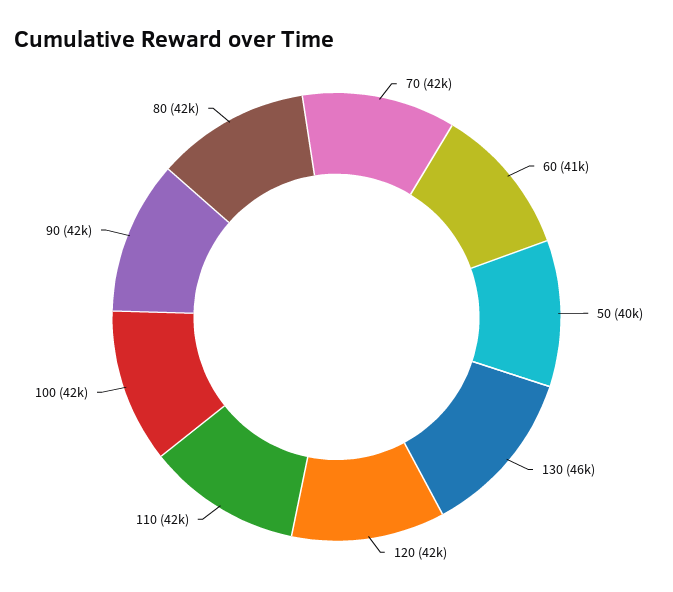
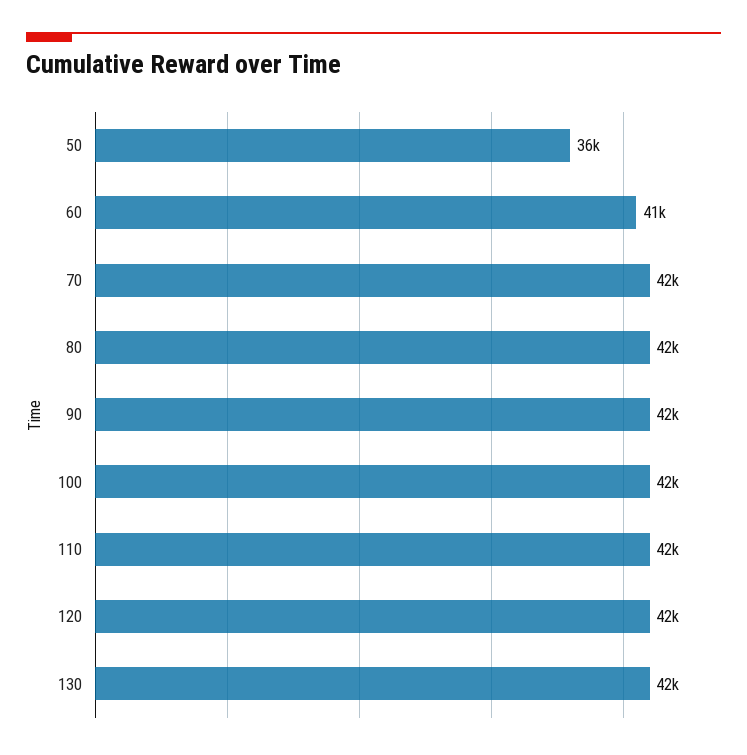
  {
    "70": 42000,
    "60": 41000,
-   "50": 40000,
+   "50": 36000,
-   "130": 46000,
+   "130": 42000,
    "120": 42000,
    "110": 42000,
    "100": 42000,
    "90": 42000,
    "80": 42000
  }

